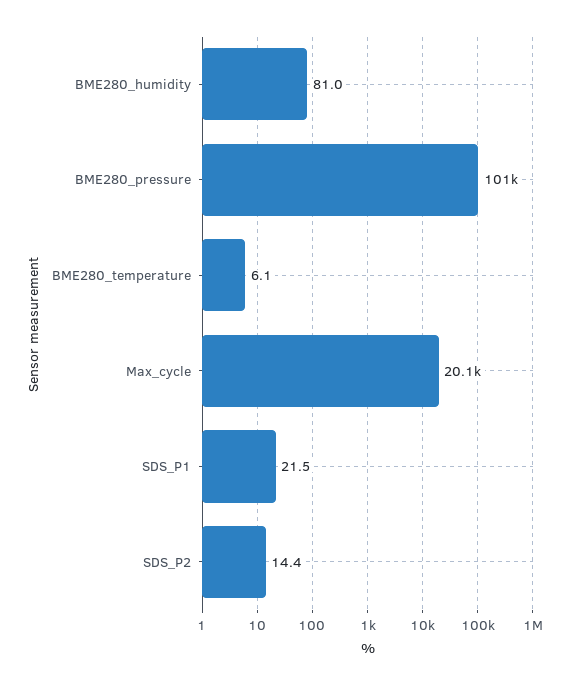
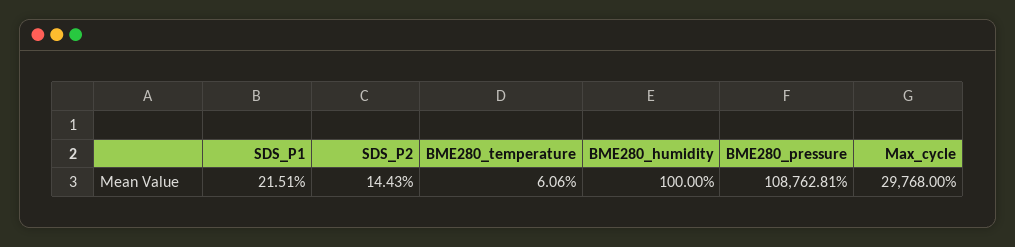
  {
-   "BME280_humidity": 81,
+   "BME280_humidity": 100,
-   "BME280_pressure": 101000,
+   "BME280_pressure": 108762.81,
    "BME280_temperature": 6.06,
-   "Max_cycle": 20100,
+   "Max_cycle": 29768,
    "SDS_P1": 21.51,
    "SDS_P2": 14.43
  }

